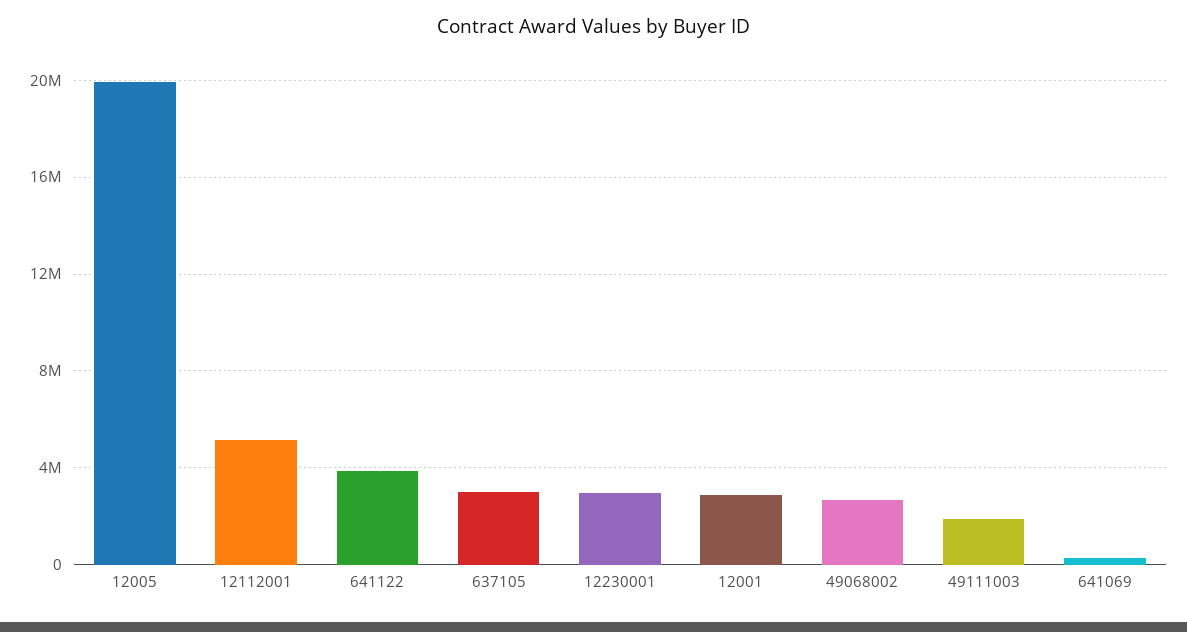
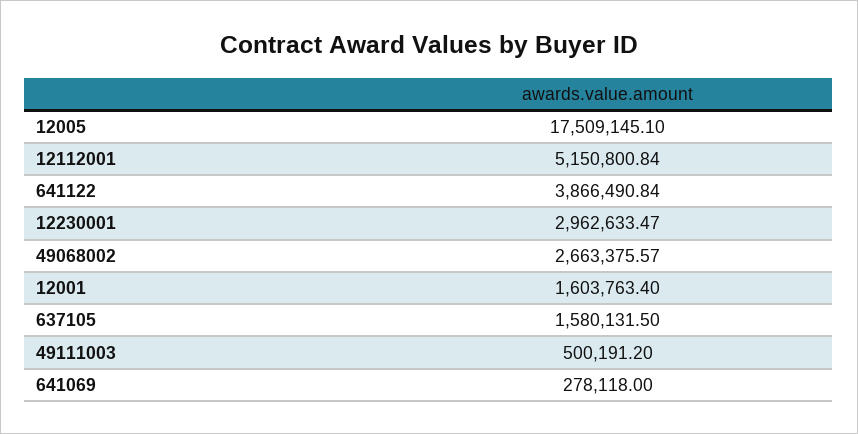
  {
-   "12005": 20000000,
+   "12005": 17509145.1,
    "12112001": 5150800.84,
    "641122": 3866490.84,
-   "637105": 3000000,
+   "637105": 1580131.5,
    "12230001": 2962633.47,
-   "12001": 3000000,
+   "12001": 1603763.4,
    "49068002": 2663375.57,
-   "49111003": 2000000,
+   "49111003": 500191.2,
    "641069": 278118
  }

